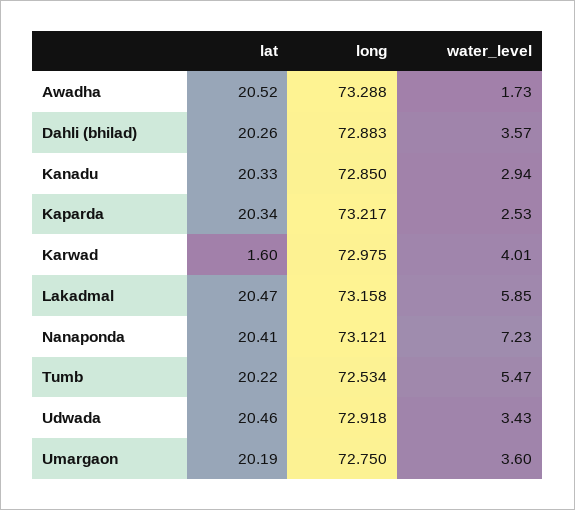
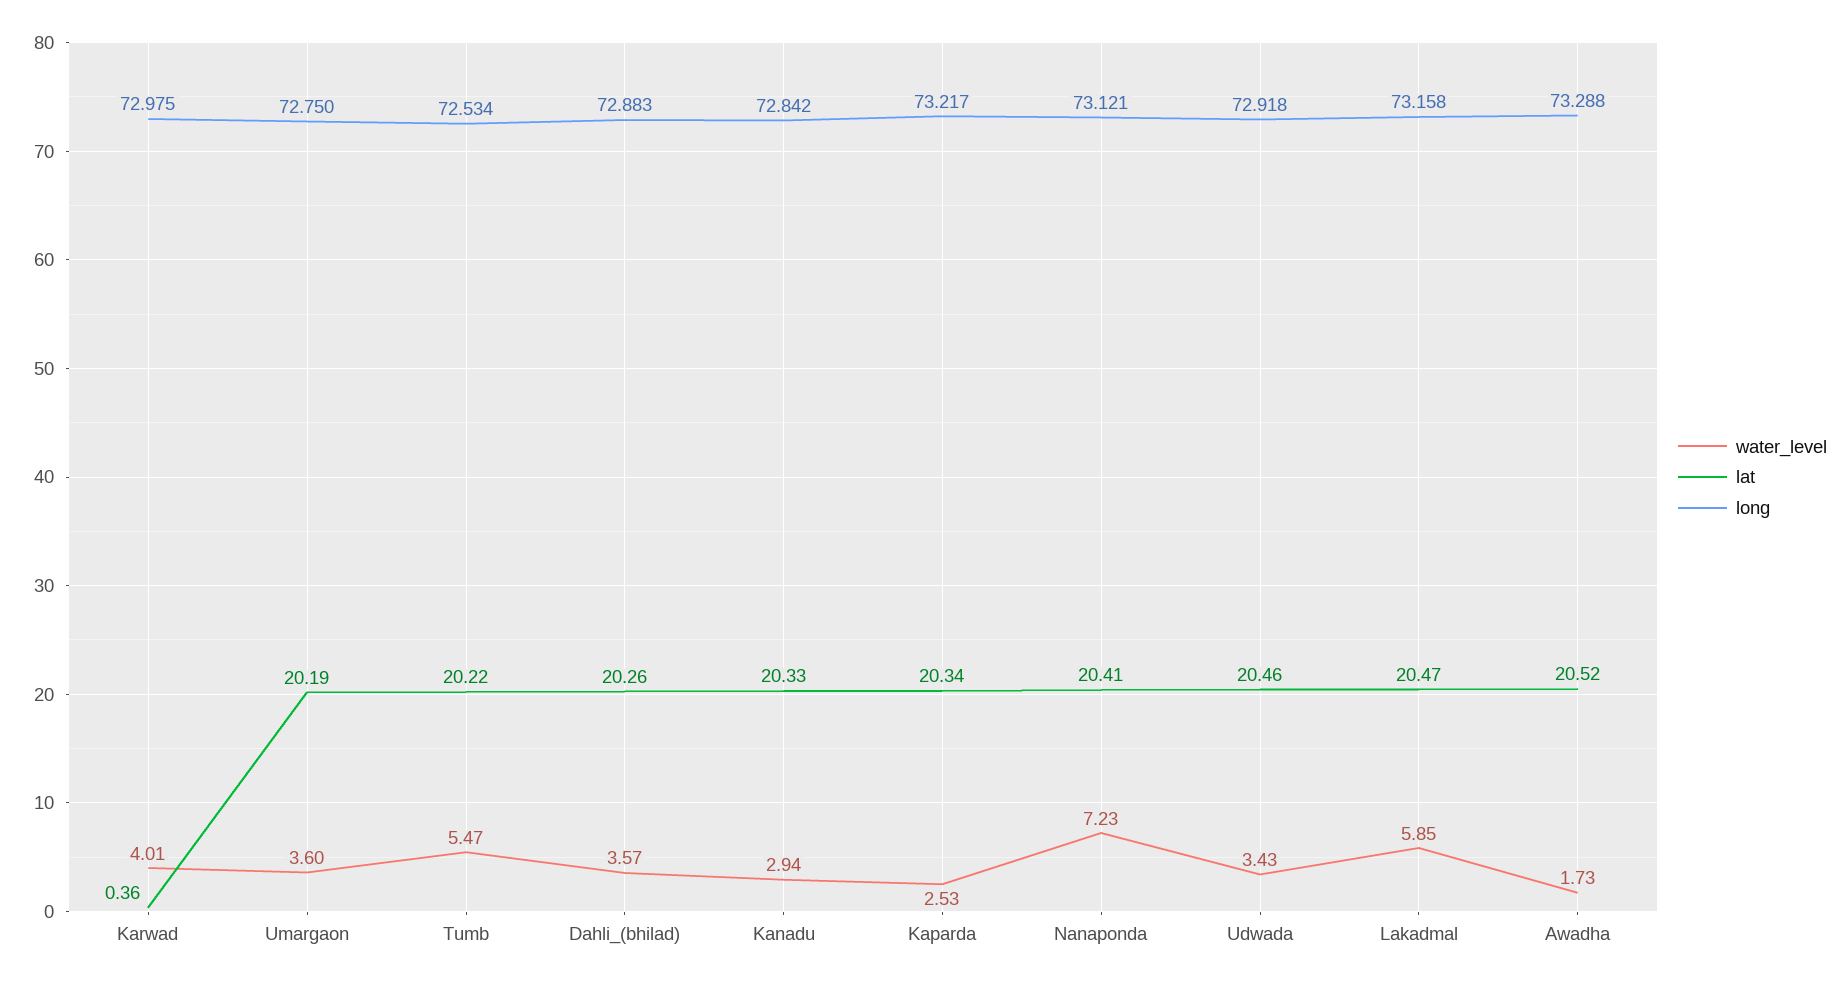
  {
    "lat": {
      "Awadha": 20.52,
      "Dahli (bhilad)": 20.26,
      "Kanadu": 20.33,
      "Kaparda": 20.34,
-     "Karwad": 1.6,
+     "Karwad": 0.36,
      "Lakadmal": 20.47,
      "Nanaponda": 20.41,
      "Tumb": 20.22,
      "Udwada": 20.46,
      "Umargaon": 20.19
    },
    "long": {
      "Awadha": 73.288,
      "Dahli (bhilad)": 72.883,
-     "Kanadu": 72.85,
+     "Kanadu": 72.842,
      "Kaparda": 73.217,
      "Karwad": 72.975,
      "Lakadmal": 73.158,
      "Nanaponda": 73.121,
      "Tumb": 72.534,
      "Udwada": 72.918,
      "Umargaon": 72.75
    },
    "water_level": {
      "Awadha": 1.73,
      "Dahli (bhilad)": 3.57,
      "Kanadu": 2.94,
      "Kaparda": 2.53,
      "Karwad": 4.01,
      "Lakadmal": 5.85,
      "Nanaponda": 7.23,
      "Tumb": 5.47,
      "Udwada": 3.43,
      "Umargaon": 3.6
    }
  }

